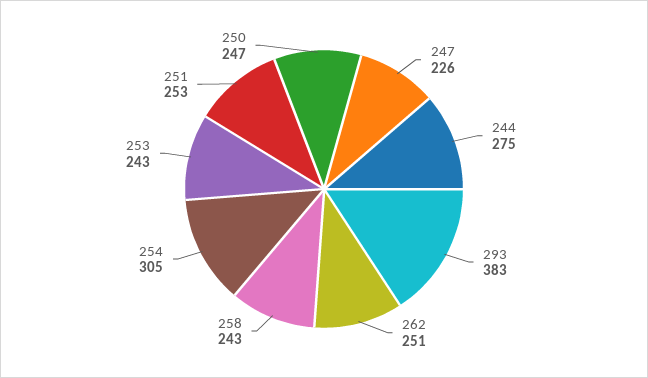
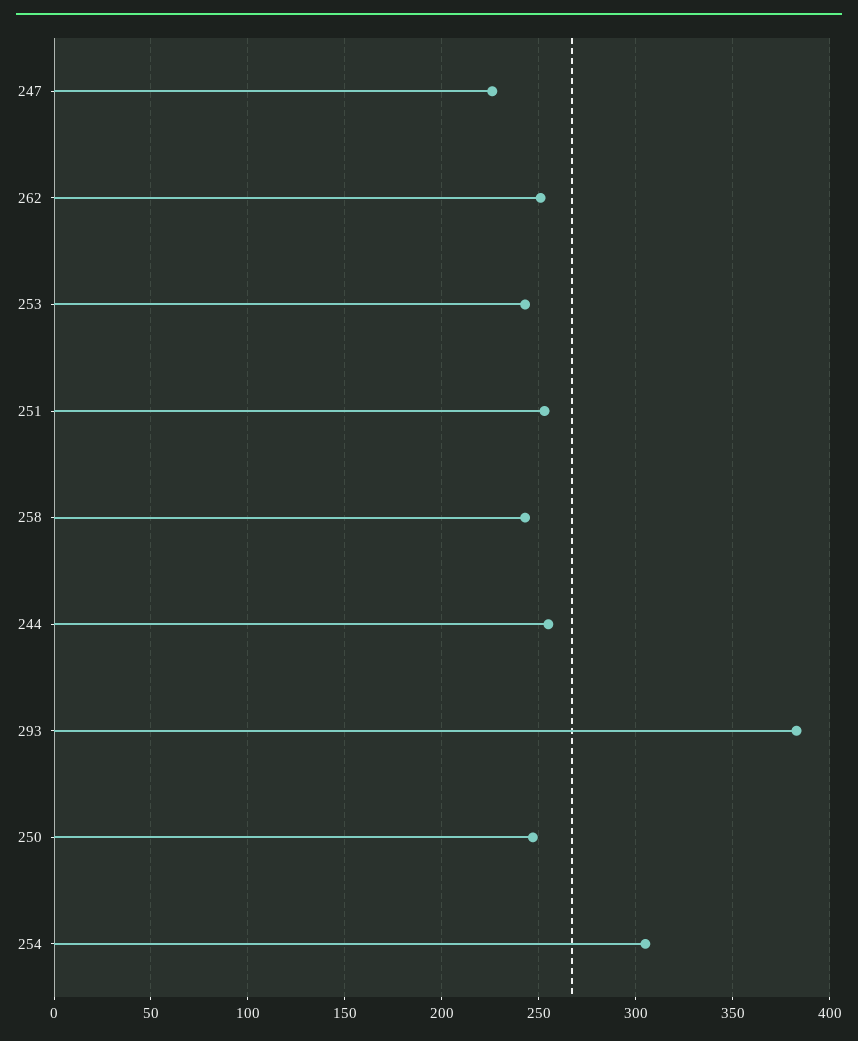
  {
    "247": 226,
-   "244": 275,
+   "244": 255,
    "293": 383,
    "262": 251,
    "258": 243,
    "254": 305,
    "253": 243,
    "251": 253,
    "250": 247
  }

